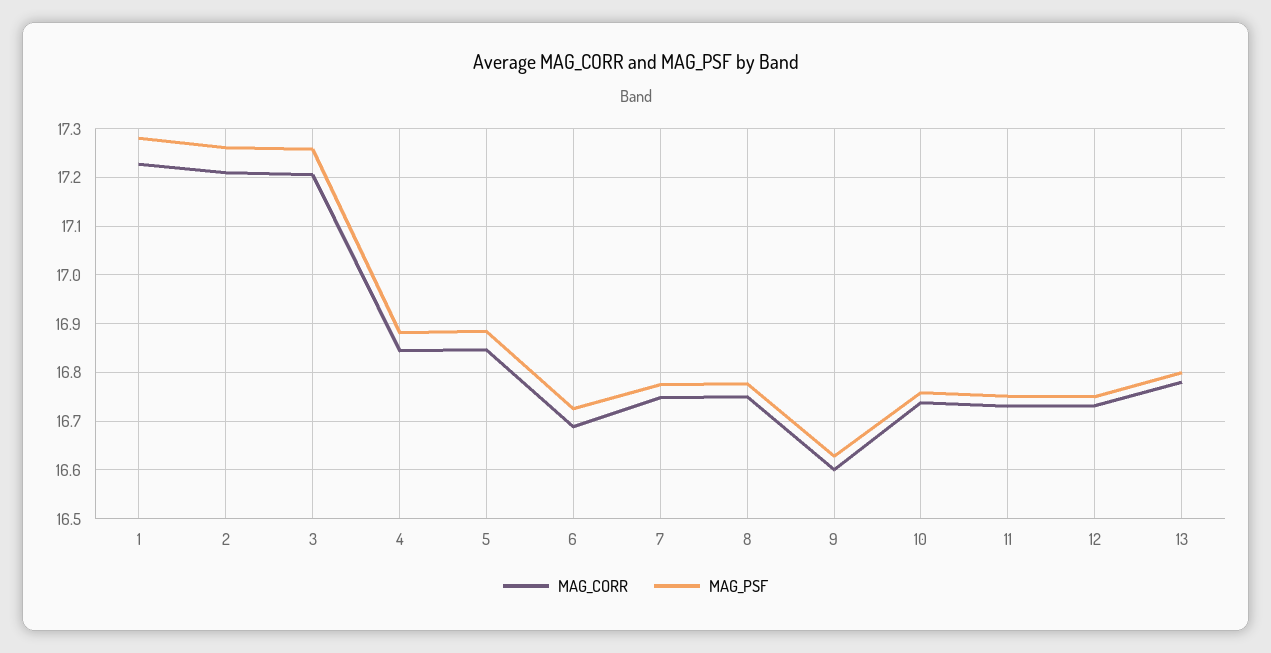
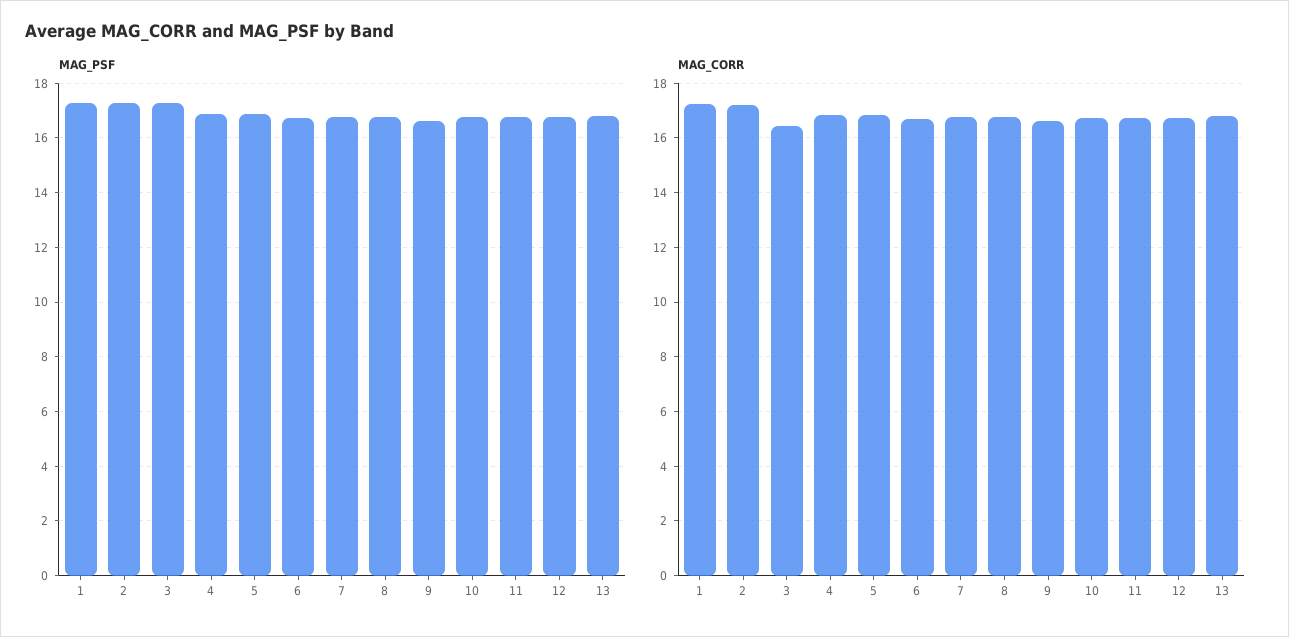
  {
    "MAG_CORR": {
      "1": 17.22,
      "2": 17.2,
-     "3": 17.2,
+     "3": 16.5,
      "4": 16.84,
      "5": 16.84,
      "6": 16.68,
      "7": 16.74,
      "8": 16.76,
      "9": 16.6,
      "10": 16.74,
      "11": 16.74,
      "12": 16.74,
      "13": 16.78
    },
    "MAG_PSF": {
      "1": 17.28,
      "2": 17.26,
      "3": 17.26,
      "4": 16.88,
      "5": 16.88,
      "6": 16.72,
      "7": 16.78,
      "8": 16.78,
      "9": 16.62,
      "10": 16.76,
      "11": 16.76,
      "12": 16.76,
      "13": 16.8
    }
  }

